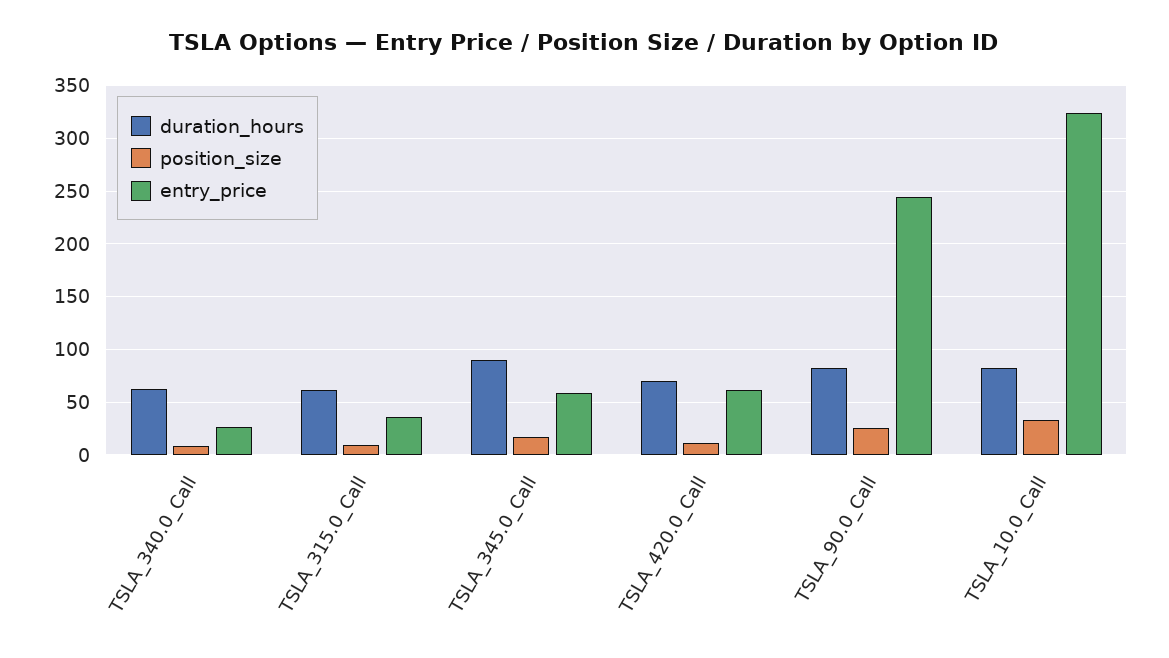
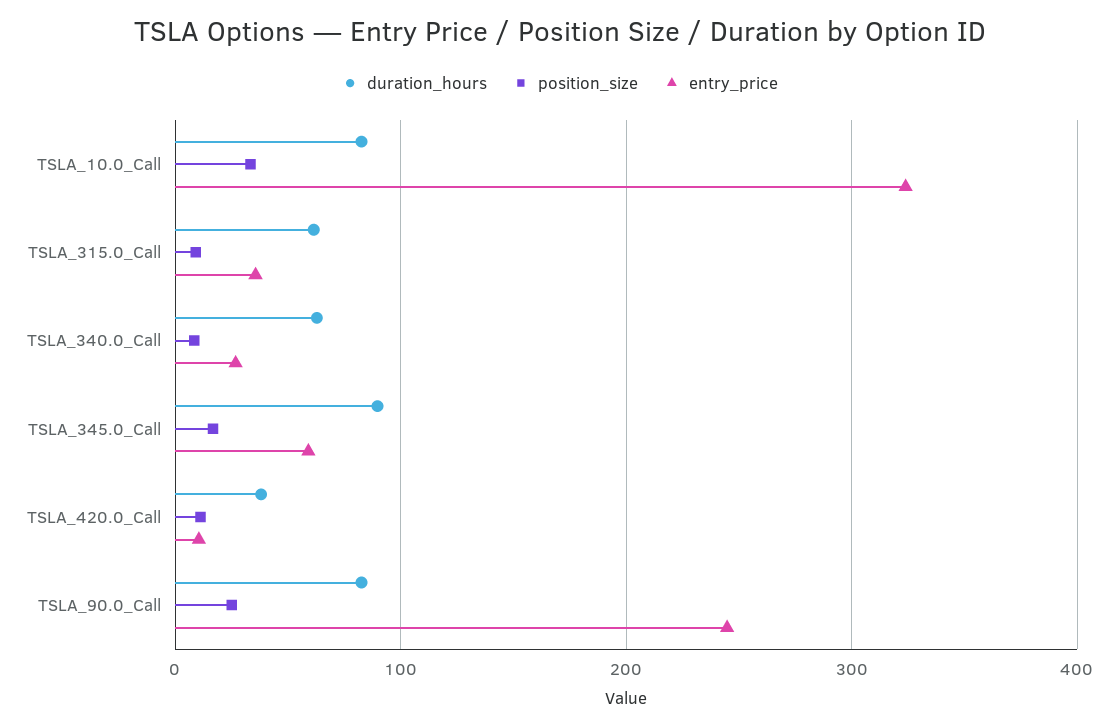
  {
    "duration_hours": {
      "TSLA_340.0_Call": 60,
      "TSLA_315.0_Call": 60,
      "TSLA_345.0_Call": 90,
-     "TSLA_420.0_Call": 70,
+     "TSLA_420.0_Call": 40,
      "TSLA_90.0_Call": 80,
      "TSLA_10.0_Call": 80
    },
    "position_size": {
      "TSLA_340.0_Call": 10,
      "TSLA_315.0_Call": 10,
      "TSLA_345.0_Call": 20,
      "TSLA_420.0_Call": 10,
      "TSLA_90.0_Call": 30,
      "TSLA_10.0_Call": 30
    },
    "entry_price": {
      "TSLA_340.0_Call": 30,
      "TSLA_315.0_Call": 40,
      "TSLA_345.0_Call": 60,
-     "TSLA_420.0_Call": 60,
+     "TSLA_420.0_Call": 10,
      "TSLA_90.0_Call": 240,
      "TSLA_10.0_Call": 320
    }
  }

